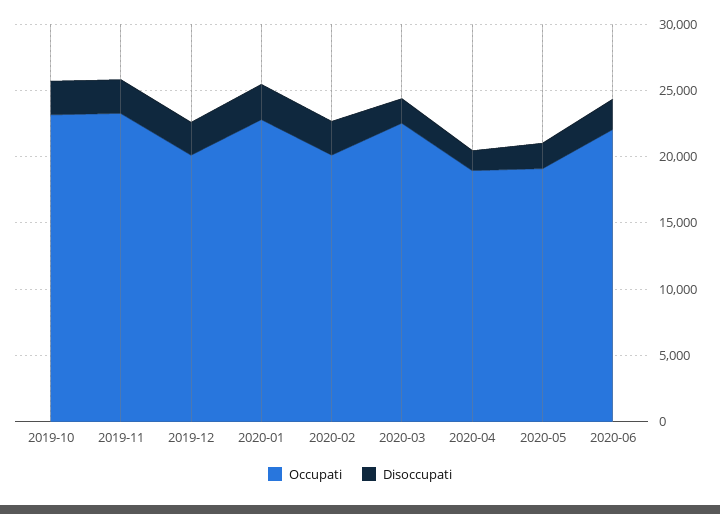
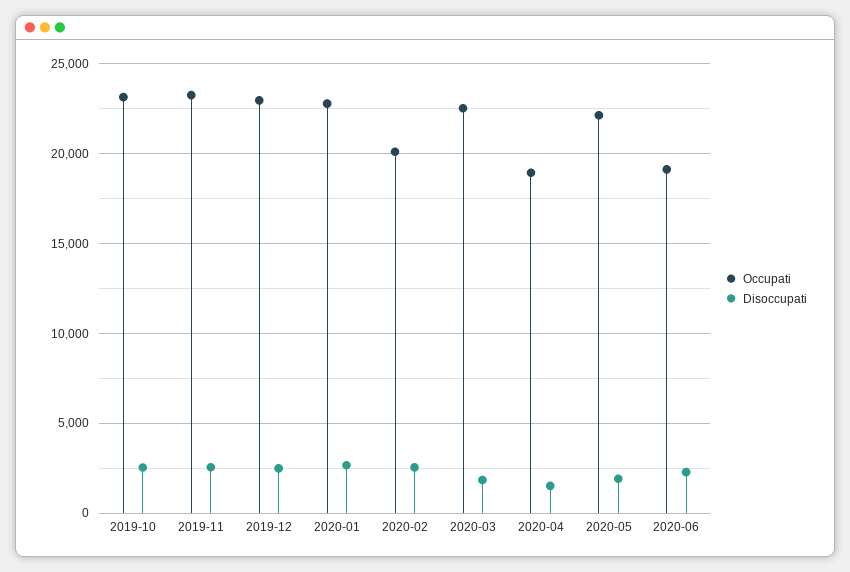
  {
    "Occupati": {
      "2019-10": 23000,
      "2019-11": 23500,
-     "2019-12": 20000,
+     "2019-12": 23000,
      "2020-01": 23000,
      "2020-02": 20000,
      "2020-03": 22500,
      "2020-04": 19000,
-     "2020-05": 19000,
+     "2020-05": 22000,
-     "2020-06": 22000
+     "2020-06": 19000
    },
    "Disoccupati": {
      "2019-10": 2500,
      "2019-11": 2500,
      "2019-12": 2500,
      "2020-01": 2500,
      "2020-02": 2500,
      "2020-03": 2000,
      "2020-04": 1500,
      "2020-05": 2000,
      "2020-06": 2500
    }
  }

